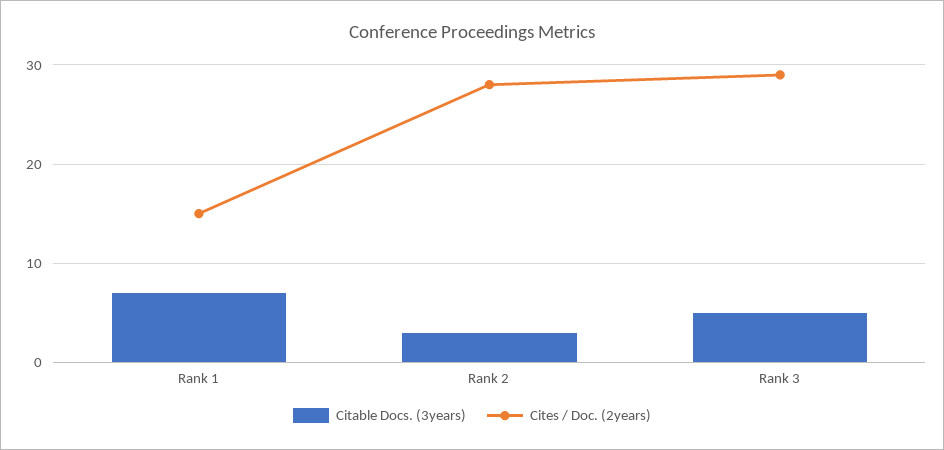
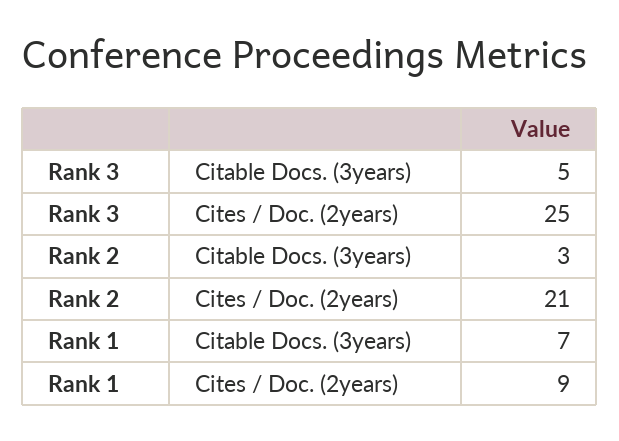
  {
    "Citable Docs. (3years)": {
      "Rank 1": 7,
      "Rank 2": 3,
      "Rank 3": 5
    },
    "Cites / Doc. (2years)": {
-     "Rank 1": 15,
+     "Rank 1": 9,
-     "Rank 2": 28,
+     "Rank 2": 21,
-     "Rank 3": 29
+     "Rank 3": 25
    }
  }

